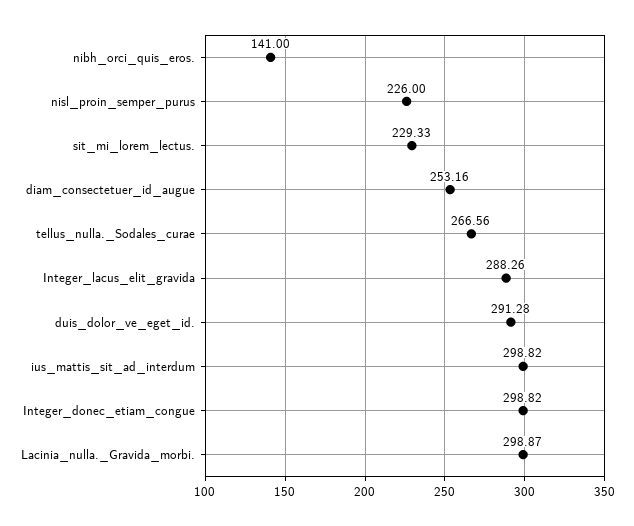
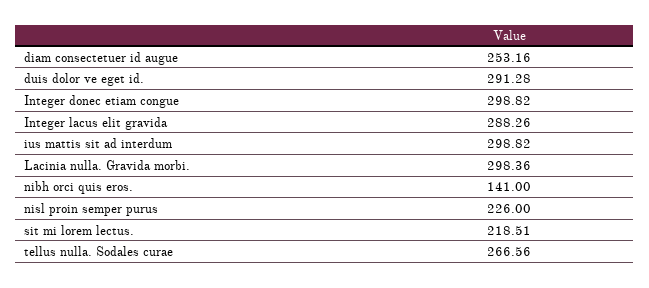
  {
    "nibh_orci_quis_eros.": 141,
    "nisl_proin_semper_purus": 226,
-   "sit_mi_lorem_lectus.": 229.33,
+   "sit_mi_lorem_lectus.": 218.51,
    "diam_consectetuer_id_augue": 253.16,
    "tellus_nulla._Sodales_curae": 266.56,
    "Integer_lacus_elit_gravida": 288.26,
    "duis_dolor_ve_eget_id.": 291.28,
    "ius_mattis_sit_ad_interdum": 298.82,
    "Integer_donec_etiam_congue": 298.82,
-   "Lacinia_nulla._Gravida_morbi.": 298.87
+   "Lacinia_nulla._Gravida_morbi.": 298.36
  }

